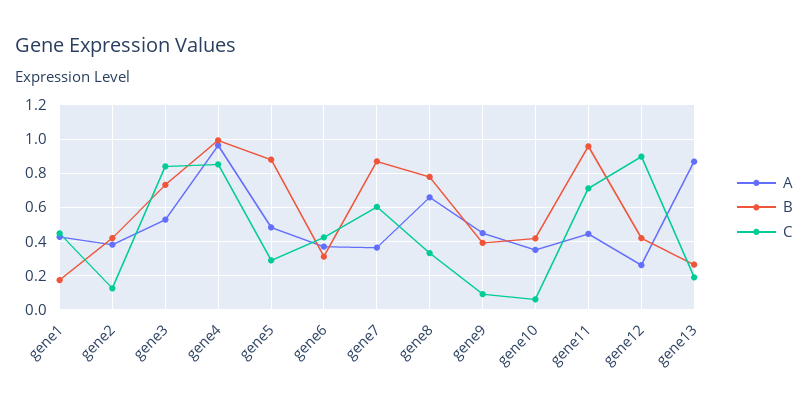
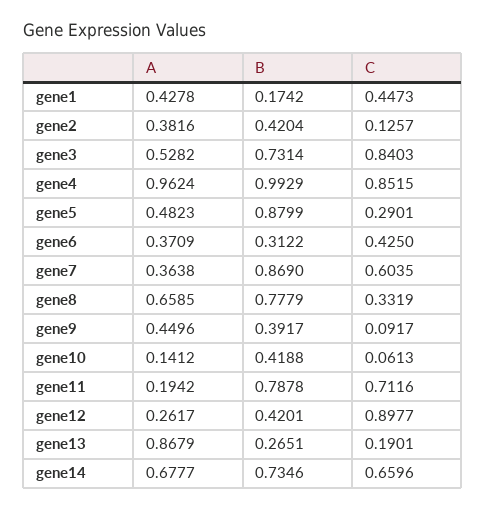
  {
    "A": {
      "gene1": 0.4278,
      "gene2": 0.3816,
      "gene3": 0.5282,
      "gene4": 0.9624,
      "gene5": 0.4823,
      "gene6": 0.3709,
      "gene7": 0.3638,
      "gene8": 0.6585,
      "gene9": 0.4496,
-     "gene10": 0.35,
+     "gene10": 0.1412,
-     "gene11": 0.45,
+     "gene11": 0.1942,
      "gene12": 0.2617,
-     "gene13": 0.8679
+     "gene13": 0.8679,
+     "gene14": 0.6777
    },
    "B": {
      "gene1": 0.1742,
      "gene2": 0.4204,
      "gene3": 0.7314,
      "gene4": 0.9929,
      "gene5": 0.8799,
      "gene6": 0.3122,
      "gene7": 0.869,
      "gene8": 0.7779,
      "gene9": 0.3917,
      "gene10": 0.4188,
-     "gene11": 0.95,
+     "gene11": 0.7878,
      "gene12": 0.4201,
-     "gene13": 0.2651
+     "gene13": 0.2651,
+     "gene14": 0.7346
    },
    "C": {
      "gene1": 0.4473,
      "gene2": 0.1257,
      "gene3": 0.8403,
      "gene4": 0.8515,
      "gene5": 0.2901,
      "gene6": 0.425,
      "gene7": 0.6035,
      "gene8": 0.3319,
      "gene9": 0.0917,
      "gene10": 0.0613,
      "gene11": 0.7116,
      "gene12": 0.8977,
-     "gene13": 0.1901
+     "gene13": 0.1901,
+     "gene14": 0.6596
    }
  }

